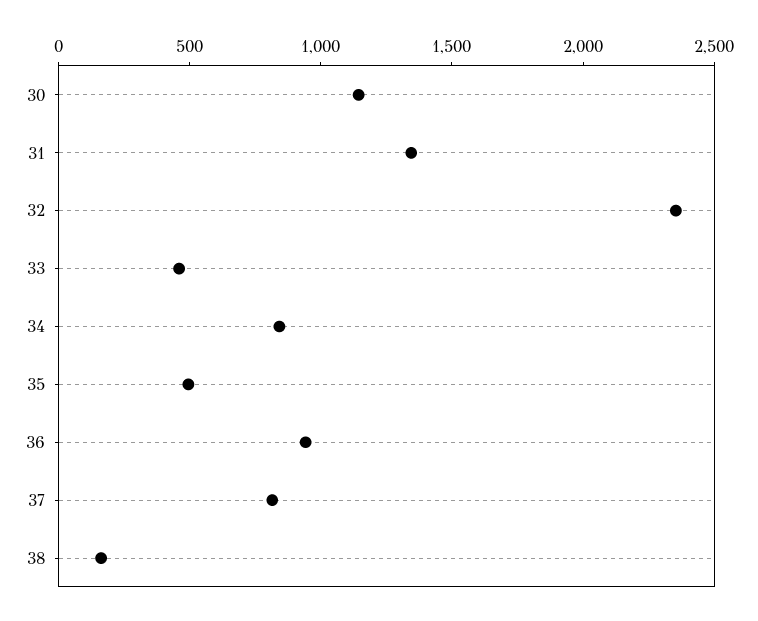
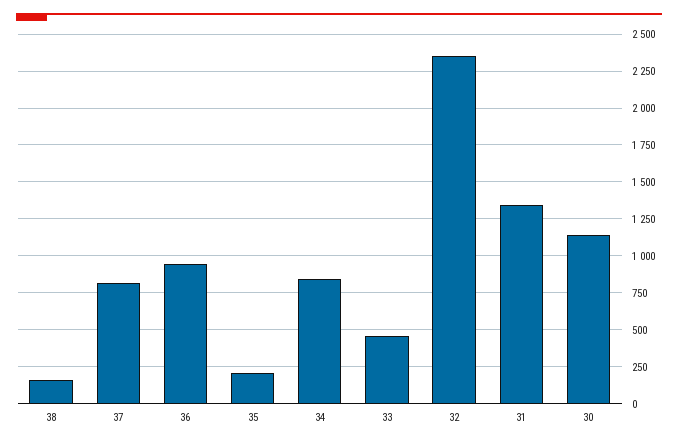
  {
    "30": 1150,
    "31": 1350,
    "32": 2350,
    "33": 450,
    "34": 850,
-   "35": 500,
+   "35": 200,
    "36": 950,
    "37": 800,
    "38": 150
  }

